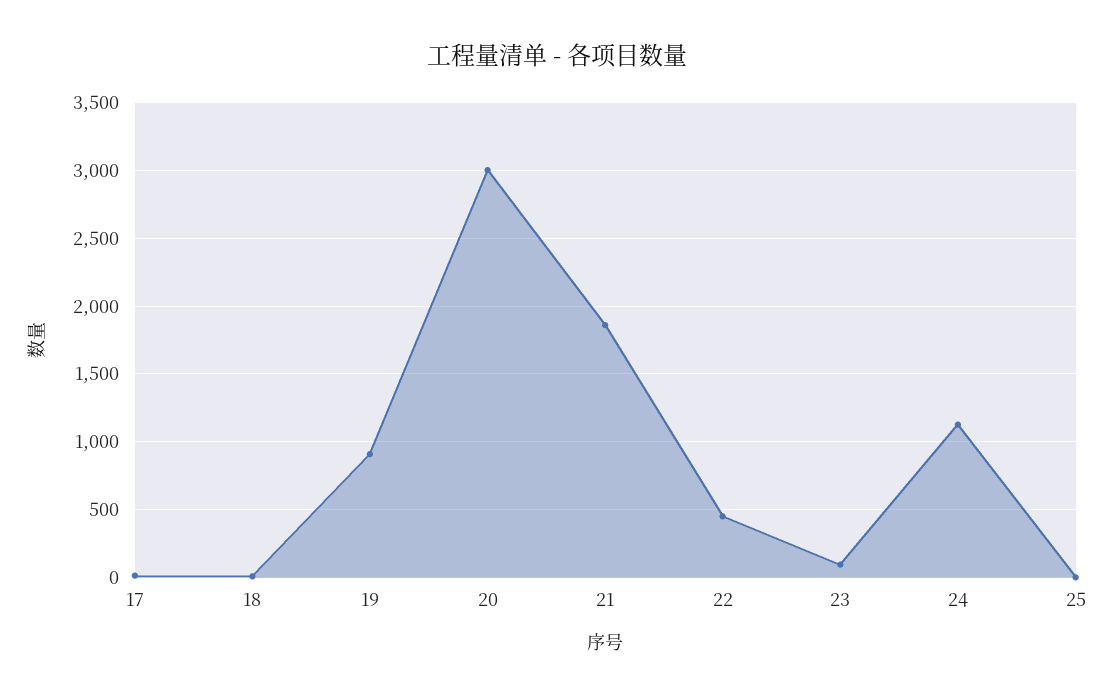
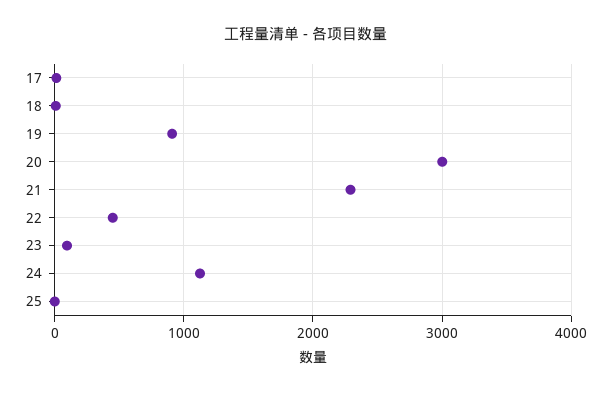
  {
    "17": 0,
    "18": 0,
    "19": 900,
    "20": 3000,
-   "21": 1850,
+   "21": 2300,
    "22": 450,
    "23": 100,
    "24": 1150,
    "25": 0
  }

